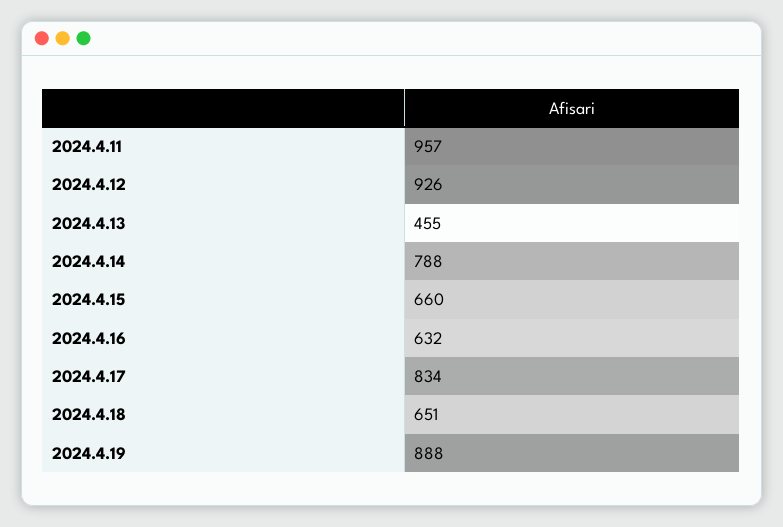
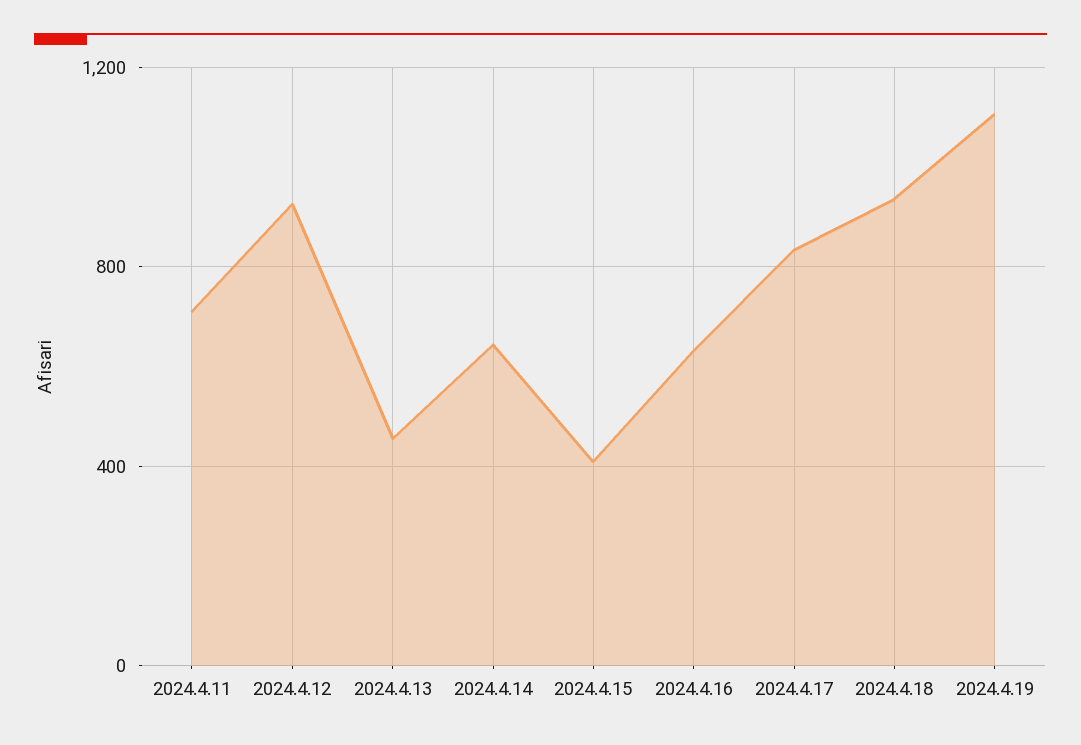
  {
-   "2024.4.11": 957,
+   "2024.4.11": 700,
    "2024.4.12": 926,
    "2024.4.13": 455,
-   "2024.4.14": 788,
+   "2024.4.14": 650,
-   "2024.4.15": 660,
+   "2024.4.15": 400,
    "2024.4.16": 632,
    "2024.4.17": 834,
-   "2024.4.18": 651,
+   "2024.4.18": 950,
-   "2024.4.19": 888
+   "2024.4.19": 1100
  }

